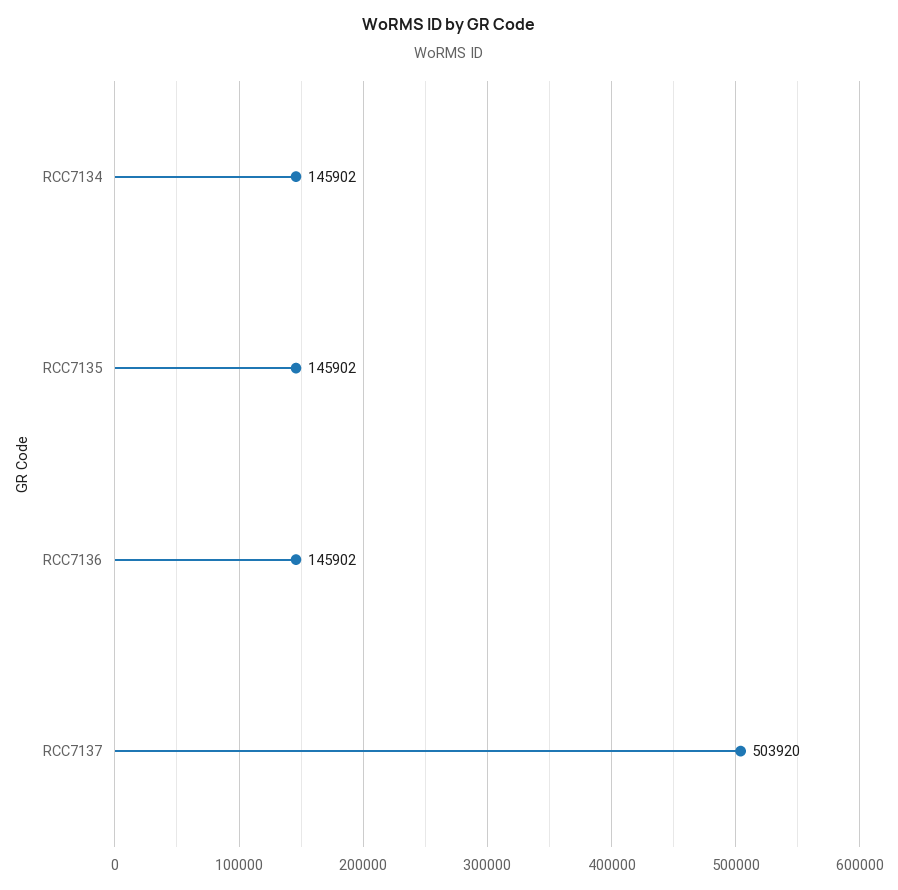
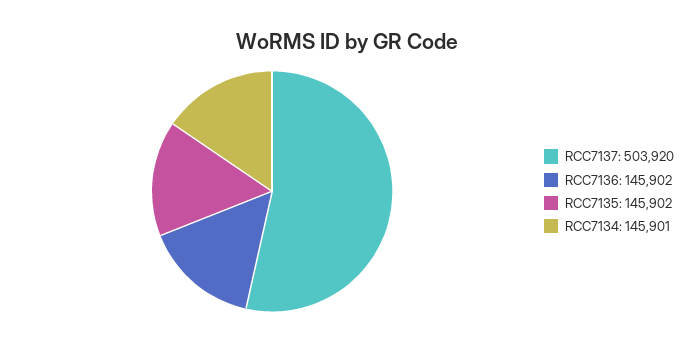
  {
-   "RCC7134": 145902,
+   "RCC7134": 145901,
    "RCC7135": 145902,
    "RCC7136": 145902,
    "RCC7137": 503920
  }

